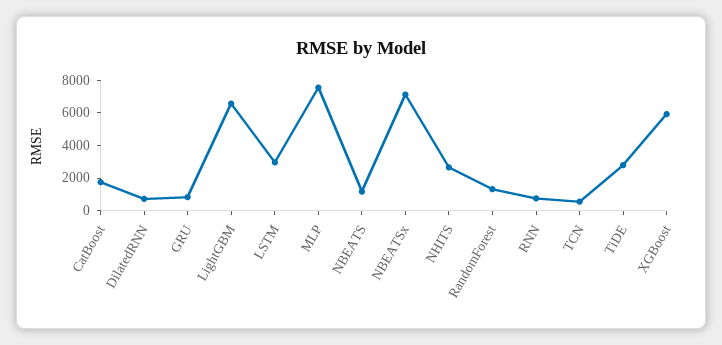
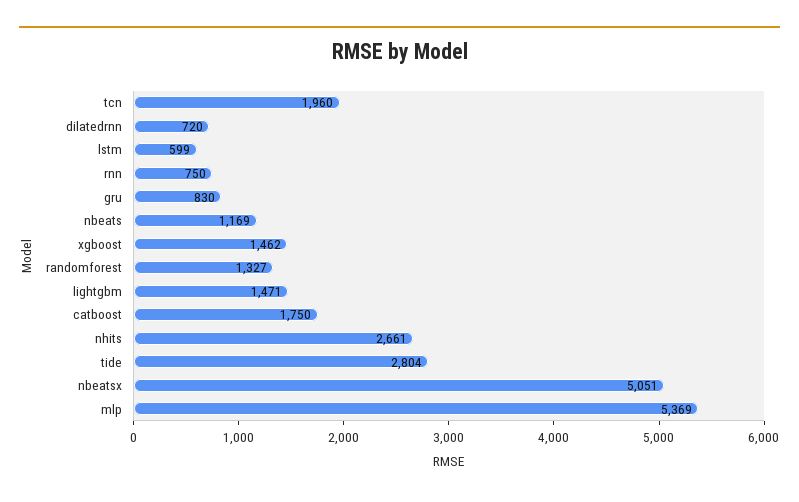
  {
    "CatBoost": 1750,
    "DilatedRNN": 720,
    "GRU": 830,
-   "LightGBM": 6500,
+   "LightGBM": 1471,
-   "LSTM": 3000,
+   "LSTM": 599,
-   "MLP": 7500,
+   "MLP": 5369,
    "NBEATS": 1169,
-   "NBEATSx": 7000,
+   "NBEATSx": 5051,
    "NHITS": 2661,
    "RandomForest": 1327,
    "RNN": 750,
-   "TCN": 500,
+   "TCN": 1960,
    "TiDE": 2804,
-   "XGBoost": 6000
+   "XGBoost": 1462
  }

